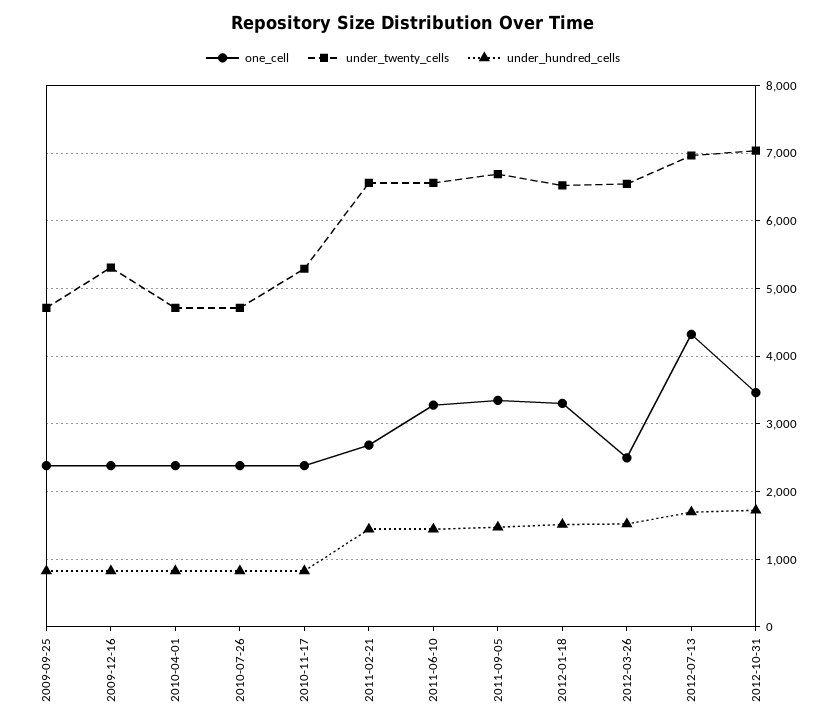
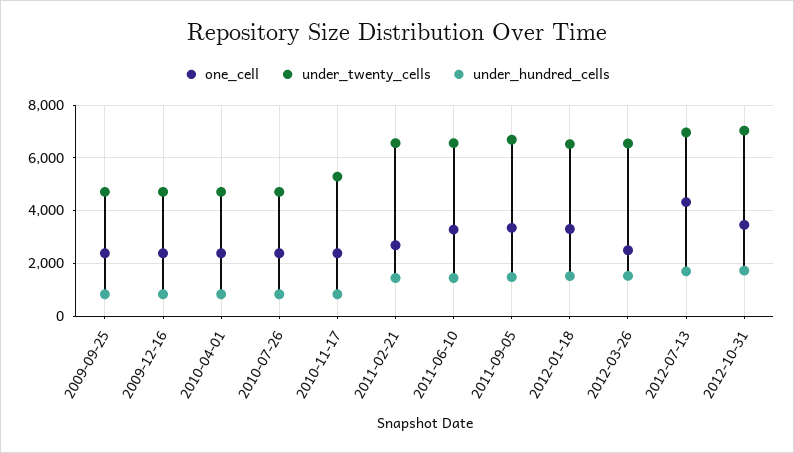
  {
    "one_cell": {
      "2009-09-25": 2400,
      "2009-12-16": 2400,
      "2010-04-01": 2400,
      "2010-07-26": 2400,
      "2010-11-17": 2400,
      "2011-02-21": 2700,
      "2011-06-10": 3300,
      "2011-09-05": 3300,
      "2012-01-18": 3300,
      "2012-03-26": 2500,
      "2012-07-13": 4300,
      "2012-10-31": 3500
    },
    "under_twenty_cells": {
      "2009-09-25": 4700,
-     "2009-12-16": 5300,
+     "2009-12-16": 4750,
      "2010-04-01": 4700,
      "2010-07-26": 4700,
      "2010-11-17": 5300,
      "2011-02-21": 6600,
      "2011-06-10": 6600,
      "2011-09-05": 6700,
      "2012-01-18": 6500,
      "2012-03-26": 6500,
      "2012-07-13": 7000,
      "2012-10-31": 7000
    },
    "under_hundred_cells": {
      "2009-09-25": 800,
      "2009-12-16": 800,
      "2010-04-01": 800,
      "2010-07-26": 800,
      "2010-11-17": 800,
      "2011-02-21": 1400,
      "2011-06-10": 1400,
      "2011-09-05": 1500,
      "2012-01-18": 1500,
      "2012-03-26": 1500,
      "2012-07-13": 1700,
      "2012-10-31": 1700
    }
  }

